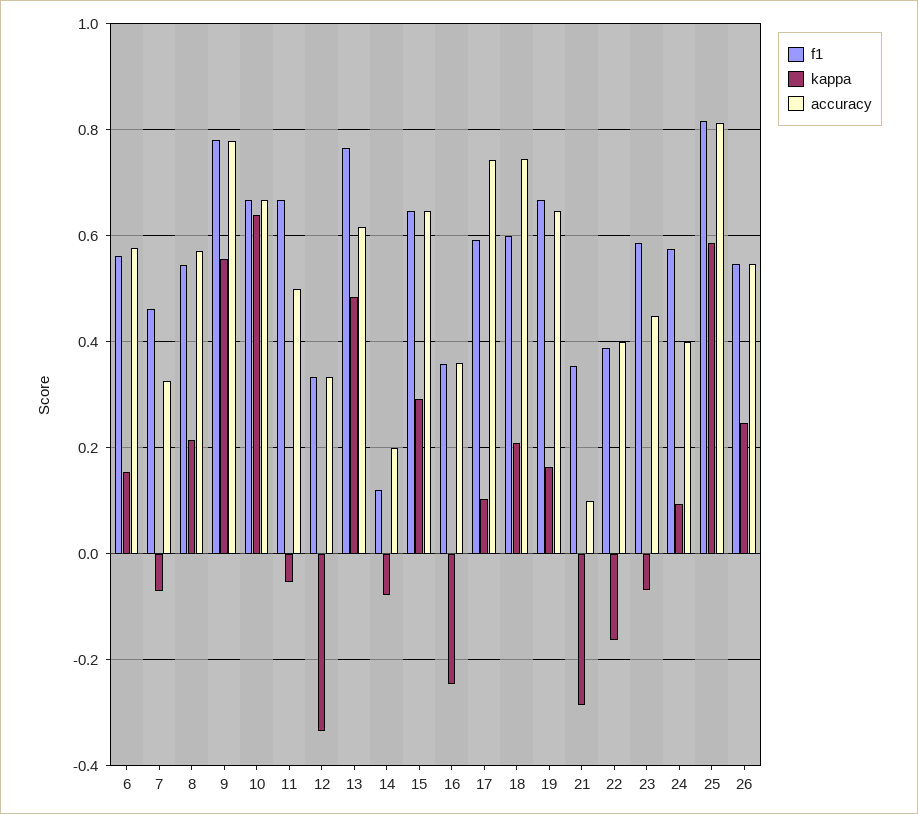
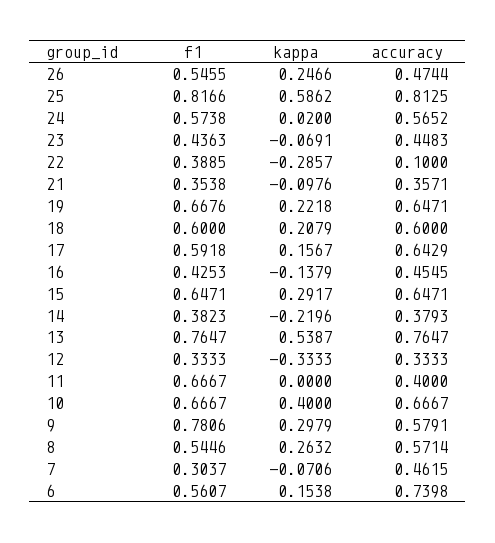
  {
    "f1": {
      "6": 0.5607,
-     "7": 0.46,
+     "7": 0.3037,
      "8": 0.5446,
      "9": 0.7806,
      "10": 0.6667,
      "11": 0.6667,
      "12": 0.3333,
      "13": 0.7647,
-     "14": 0.12,
+     "14": 0.3823,
      "15": 0.6471,
-     "16": 0.36,
+     "16": 0.4253,
      "17": 0.5918,
      "18": 0.6,
      "19": 0.6676,
      "21": 0.3538,
      "22": 0.3885,
-     "23": 0.58,
+     "23": 0.4363,
      "24": 0.5738,
      "25": 0.8166,
      "26": 0.5455
    },
    "kappa": {
      "6": 0.1538,
      "7": -0.0706,
-     "8": 0.22,
+     "8": 0.2632,
-     "9": 0.56,
+     "9": 0.2979,
-     "10": 0.64,
+     "10": 0.4,
-     "11": -0.06,
+     "11": 0,
      "12": -0.3333,
-     "13": 0.48,
+     "13": 0.5387,
-     "14": -0.08,
+     "14": -0.2196,
      "15": 0.2917,
-     "16": -0.24,
+     "16": -0.1379,
-     "17": 0.1,
+     "17": 0.1567,
      "18": 0.2079,
-     "19": 0.16,
+     "19": 0.2218,
-     "21": -0.28,
+     "21": -0.0976,
-     "22": -0.16,
+     "22": -0.2857,
      "23": -0.0691,
-     "24": 0.1,
+     "24": 0.02,
      "25": 0.5862,
      "26": 0.2466
    },
    "accuracy": {
-     "6": 0.58,
+     "6": 0.7398,
-     "7": 0.32,
+     "7": 0.4615,
      "8": 0.5714,
-     "9": 0.78,
+     "9": 0.5791,
      "10": 0.6667,
-     "11": 0.5,
+     "11": 0.4,
      "12": 0.3333,
-     "13": 0.62,
+     "13": 0.7647,
-     "14": 0.2,
+     "14": 0.3793,
      "15": 0.6471,
-     "16": 0.36,
+     "16": 0.4545,
-     "17": 0.74,
+     "17": 0.6429,
-     "18": 0.74,
+     "18": 0.6,
      "19": 0.6471,
-     "21": 0.1,
+     "21": 0.3571,
-     "22": 0.4,
+     "22": 0.1,
      "23": 0.4483,
-     "24": 0.4,
+     "24": 0.5652,
      "25": 0.8125,
-     "26": 0.54
+     "26": 0.4744
    }
  }

